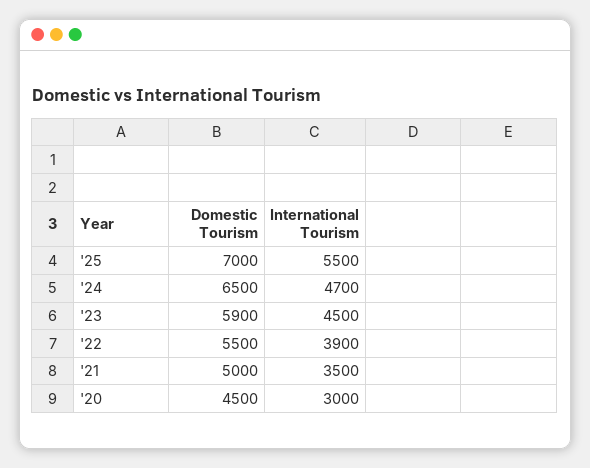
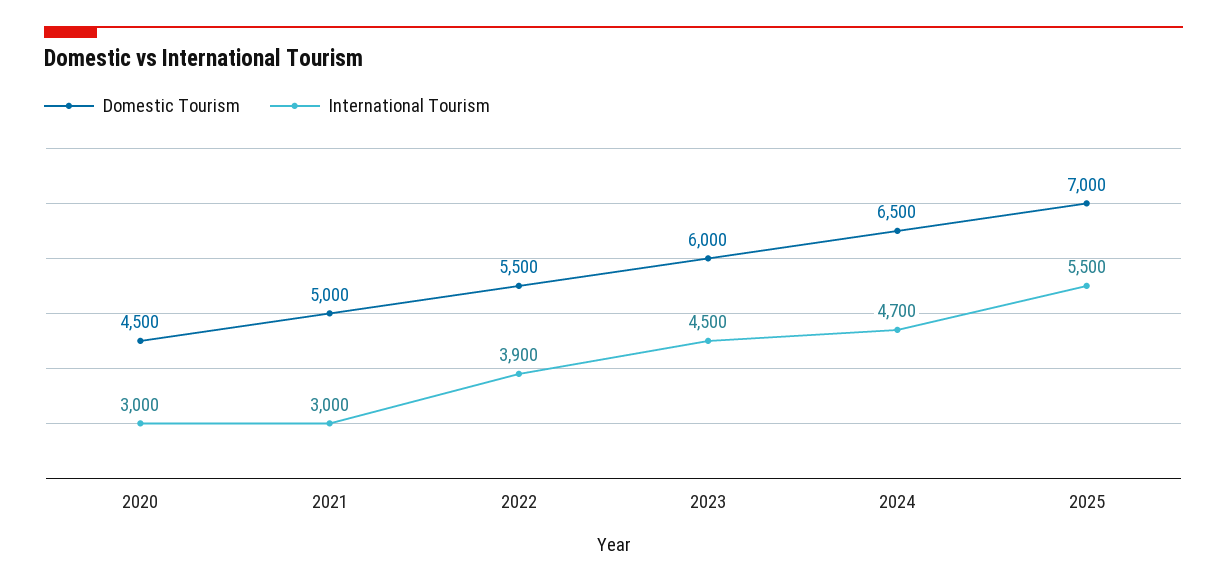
  {
    "Domestic Tourism": {
      "'25": 7000,
      "'24": 6500,
-     "'23": 5900,
+     "'23": 6000,
      "'22": 5500,
      "'21": 5000,
      "'20": 4500
    },
    "International Tourism": {
      "'25": 5500,
      "'24": 4700,
      "'23": 4500,
      "'22": 3900,
-     "'21": 3500,
+     "'21": 3000,
      "'20": 3000
    }
  }

